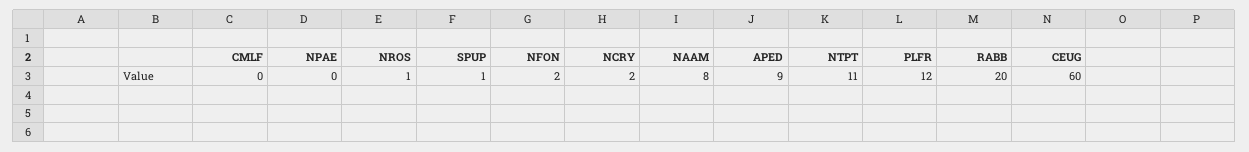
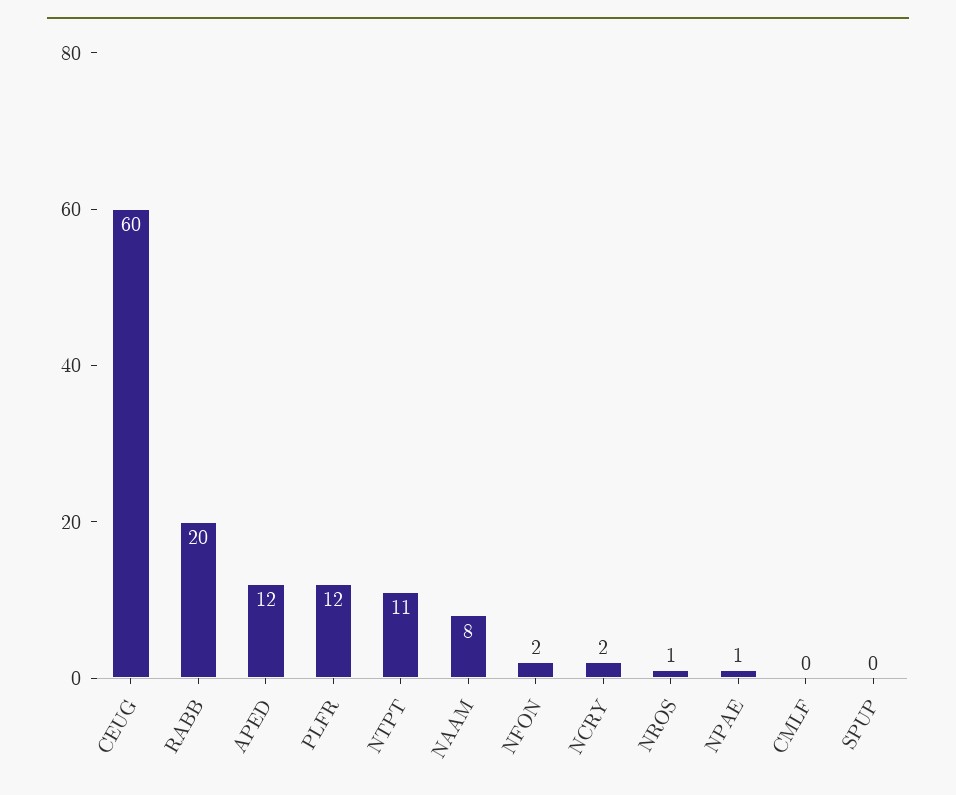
  {
    "CMLF": 0,
-   "NPAE": 0,
+   "NPAE": 1,
    "NROS": 1,
-   "SPUP": 1,
+   "SPUP": 0,
    "NFON": 2,
    "NCRY": 2,
    "NAAM": 8,
-   "APED": 9,
+   "APED": 12,
    "NTPT": 11,
    "PLFR": 12,
    "RABB": 20,
    "CEUG": 60
  }

